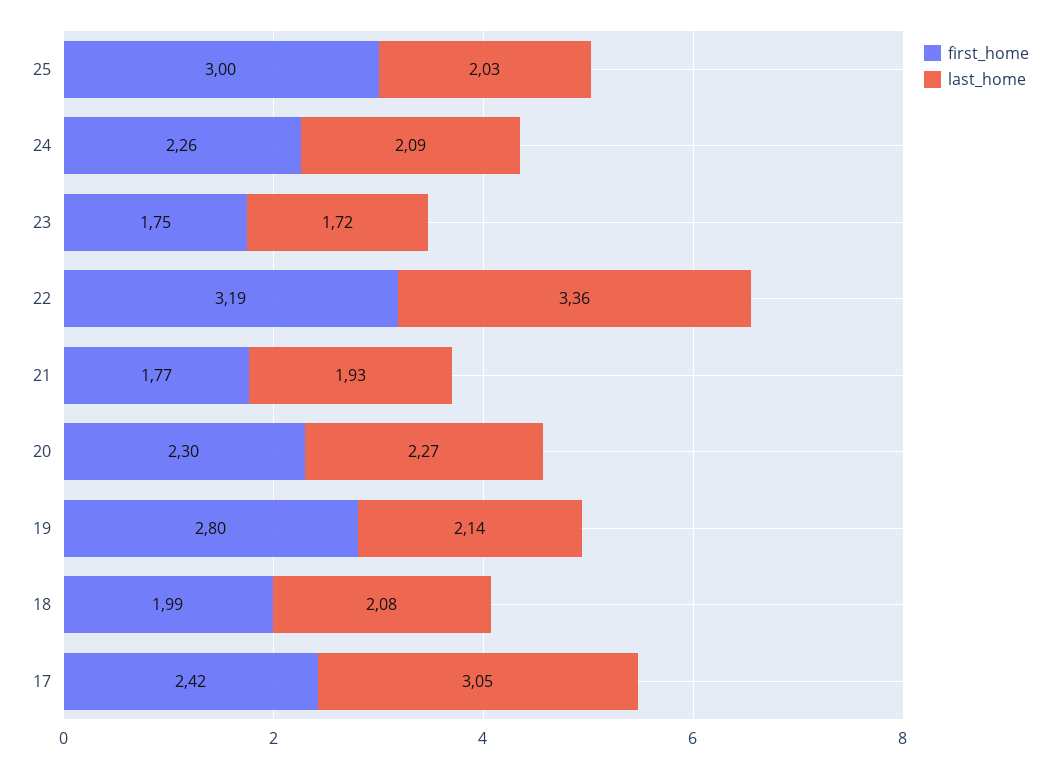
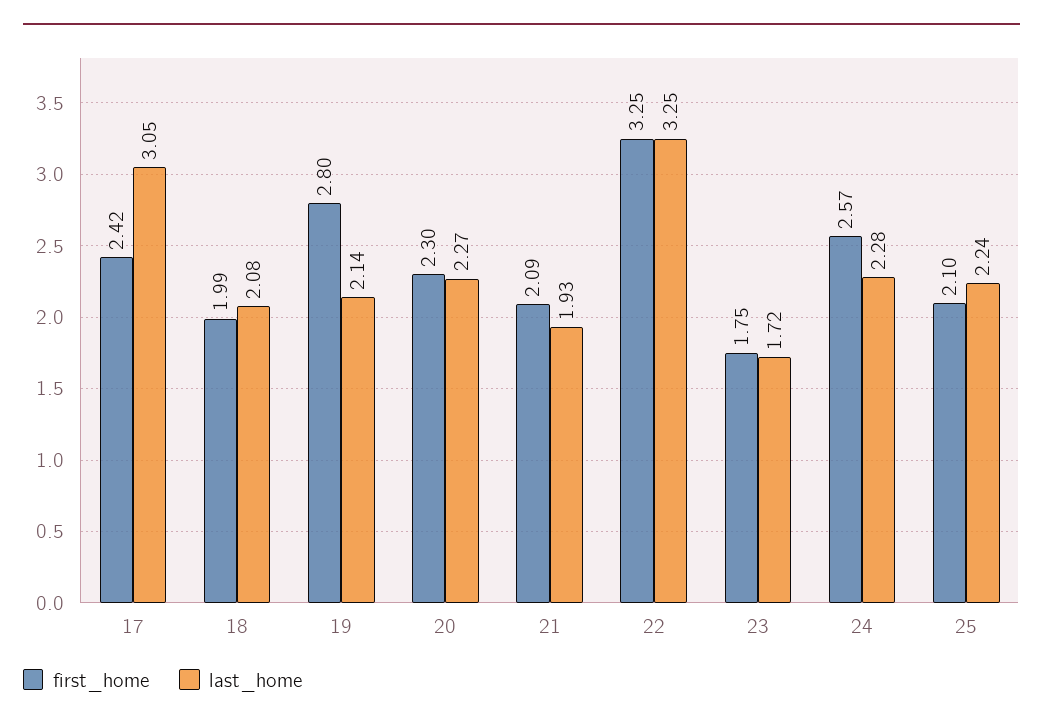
  {
    "first_home": {
-     "25": 3,
+     "25": 2.1,
-     "24": 2.26,
+     "24": 2.57,
      "23": 1.75,
-     "22": 3.19,
+     "22": 3.25,
-     "21": 1.77,
+     "21": 2.09,
      "20": 2.3,
      "19": 2.8,
      "18": 1.99,
      "17": 2.42
    },
    "last_home": {
-     "25": 2.03,
+     "25": 2.24,
-     "24": 2.09,
+     "24": 2.28,
      "23": 1.72,
-     "22": 3.36,
+     "22": 3.25,
      "21": 1.93,
      "20": 2.27,
      "19": 2.14,
      "18": 2.08,
      "17": 3.05
    }
  }

